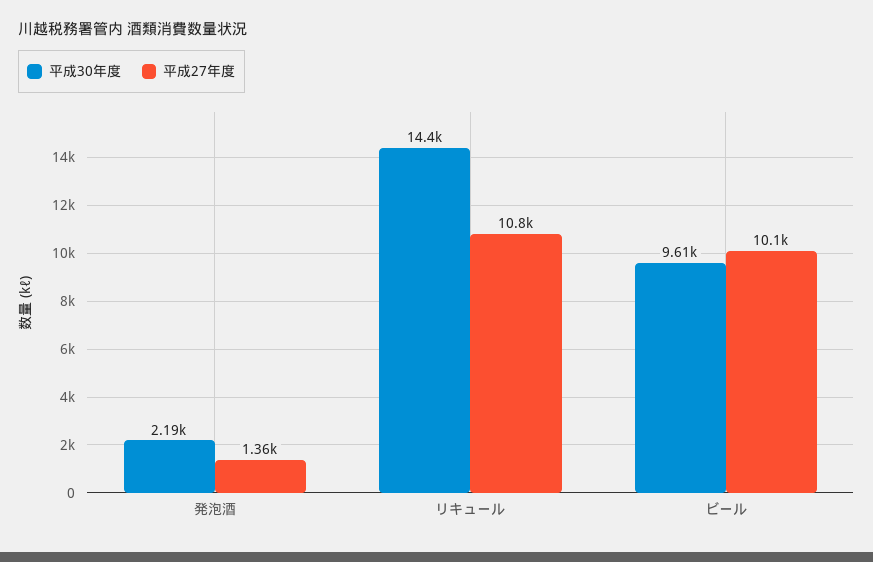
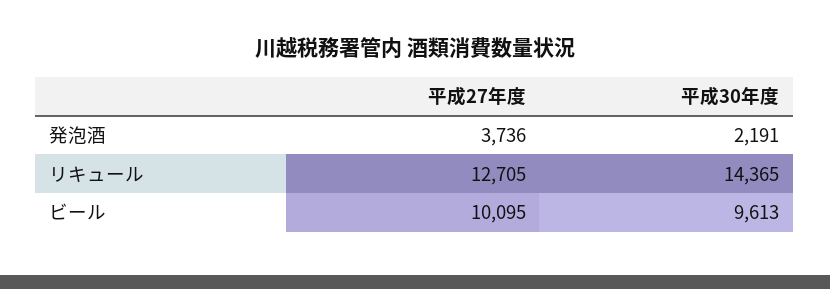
  {
    "平成30年度": {
      "発泡酒": 2191,
      "リキュール": 14365,
      "ビール": 9613
    },
    "平成27年度": {
-     "発泡酒": 1360,
+     "発泡酒": 3736,
-     "リキュール": 10800,
+     "リキュール": 12705,
      "ビール": 10095
    }
  }

